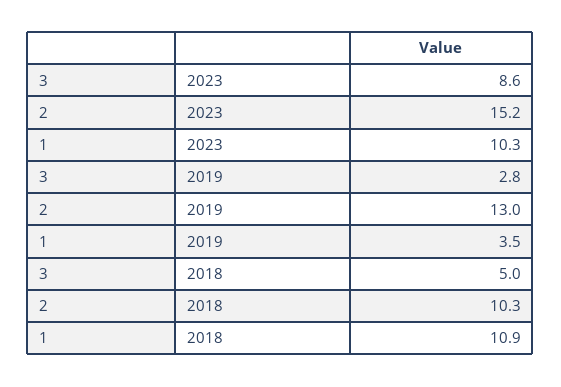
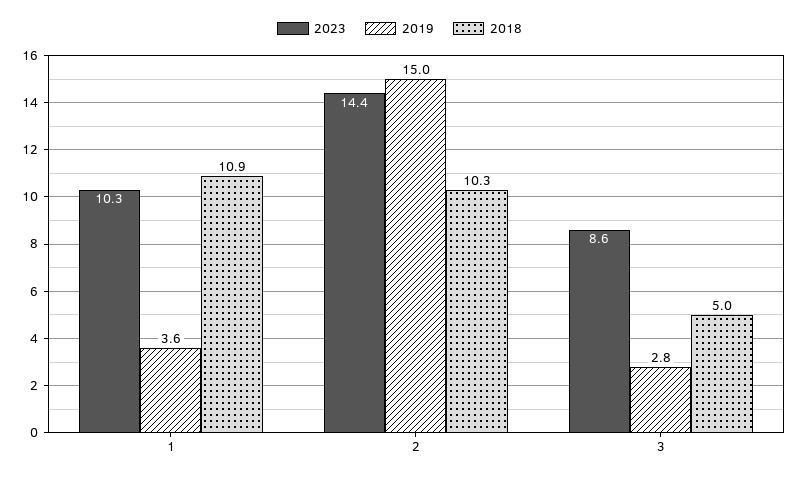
  {
    "2023": {
      "3": 8.6,
-     "2": 15.2,
+     "2": 14.4,
      "1": 10.3
    },
    "2019": {
      "3": 2.8,
-     "2": 13,
+     "2": 15,
-     "1": 3.5
+     "1": 3.6
    },
    "2018": {
      "3": 5,
      "2": 10.3,
      "1": 10.9
    }
  }

